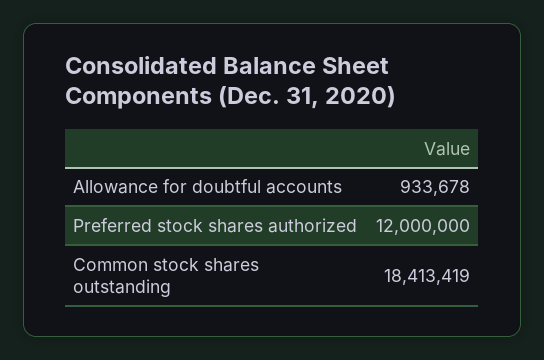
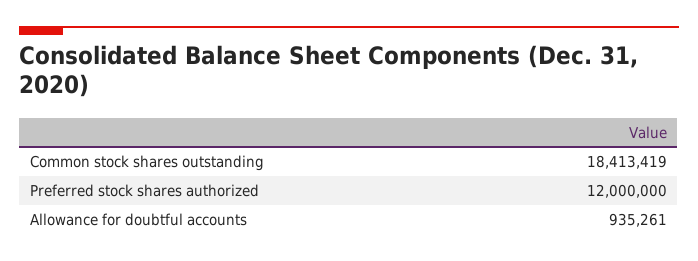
  {
-   "Allowance for doubtful accounts": 933678,
+   "Allowance for doubtful accounts": 935261,
    "Preferred stock shares authorized": 12000000,
    "Common stock shares outstanding": 18413419
  }

